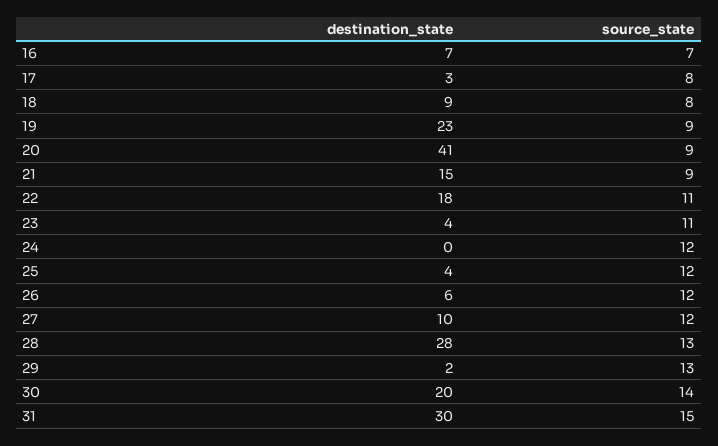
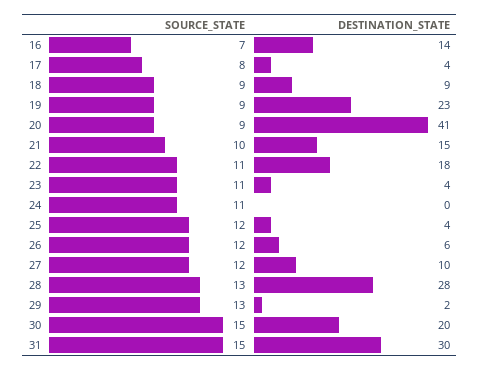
  {
    "destination_state": {
-     "16": 7,
+     "16": 14,
-     "17": 3,
+     "17": 4,
      "18": 9,
      "19": 23,
      "20": 41,
      "21": 15,
      "22": 18,
      "23": 4,
      "24": 0,
      "25": 4,
      "26": 6,
      "27": 10,
      "28": 28,
      "29": 2,
      "30": 20,
      "31": 30
    },
    "source_state": {
      "16": 7,
      "17": 8,
-     "18": 8,
+     "18": 9,
      "19": 9,
      "20": 9,
-     "21": 9,
+     "21": 10,
      "22": 11,
      "23": 11,
-     "24": 12,
+     "24": 11,
      "25": 12,
      "26": 12,
      "27": 12,
      "28": 13,
      "29": 13,
-     "30": 14,
+     "30": 15,
      "31": 15
    }
  }

